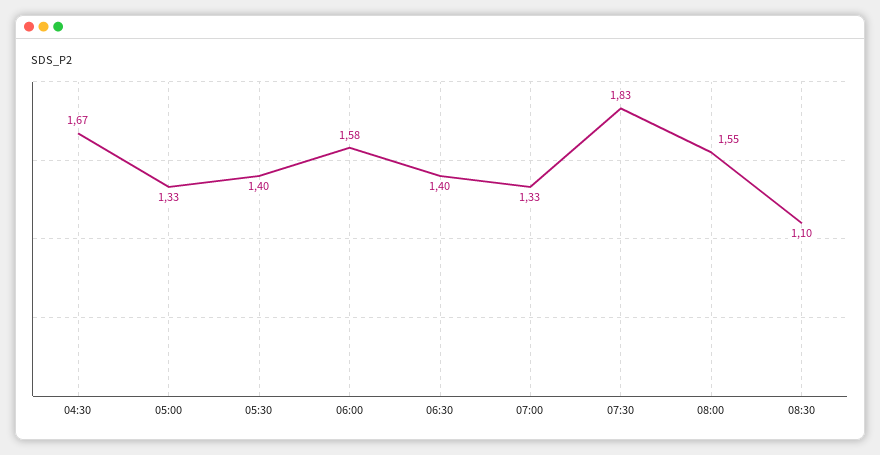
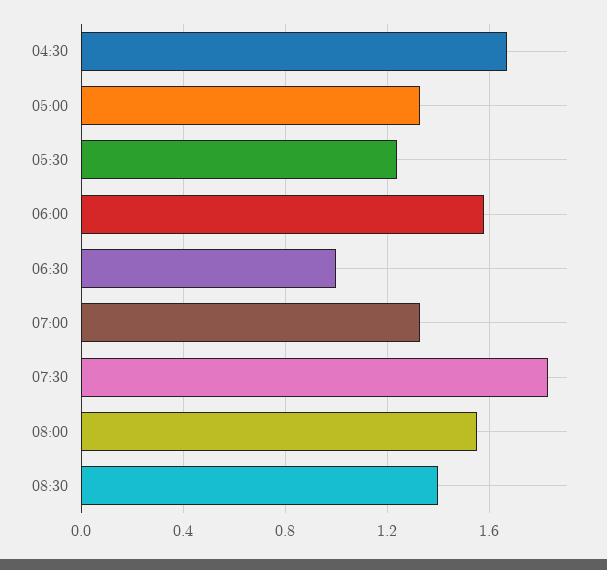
  {
    "04:30": 1.67,
    "05:00": 1.33,
-   "05:30": 1.4,
+   "05:30": 1.25,
    "06:00": 1.58,
-   "06:30": 1.4,
+   "06:30": 1,
    "07:00": 1.33,
    "07:30": 1.83,
    "08:00": 1.55,
-   "08:30": 1.1
+   "08:30": 1.4
  }

